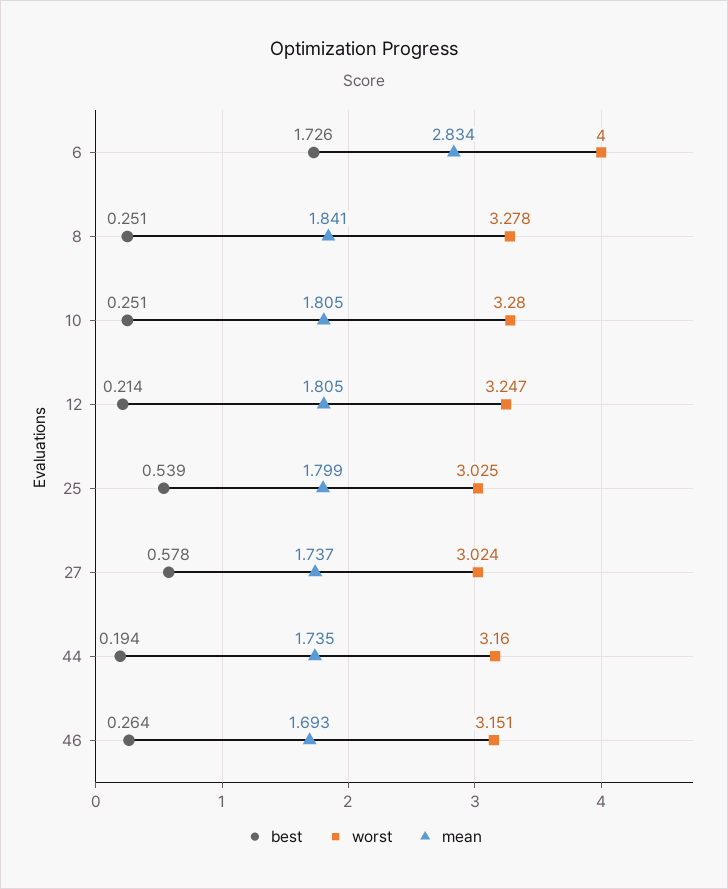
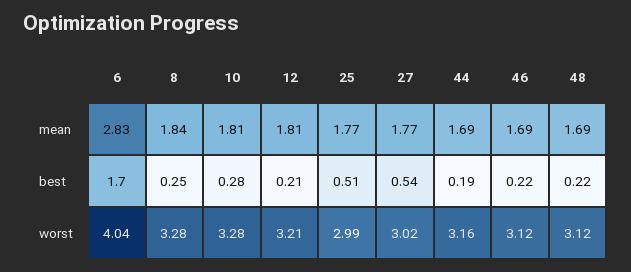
  {
    "best": {
-     "6": 1.726,
+     "6": 1.7,
      "8": 0.251,
-     "10": 0.251,
+     "10": 0.28,
      "12": 0.214,
-     "25": 0.539,
+     "25": 0.51,
-     "27": 0.578,
+     "27": 0.54,
      "44": 0.194,
-     "46": 0.264
+     "46": 0.22,
+     "48": 0.22
    },
    "worst": {
-     "6": 4,
+     "6": 4.04,
      "8": 3.278,
      "10": 3.28,
-     "12": 3.247,
+     "12": 3.21,
-     "25": 3.025,
+     "25": 2.99,
      "27": 3.024,
      "44": 3.16,
-     "46": 3.151
+     "46": 3.12,
+     "48": 3.12
    },
    "mean": {
      "6": 2.834,
      "8": 1.841,
      "10": 1.805,
      "12": 1.805,
-     "25": 1.799,
+     "25": 1.77,
-     "27": 1.737,
+     "27": 1.77,
-     "44": 1.735,
+     "44": 1.69,
-     "46": 1.693
+     "46": 1.693,
+     "48": 1.69
    }
  }

